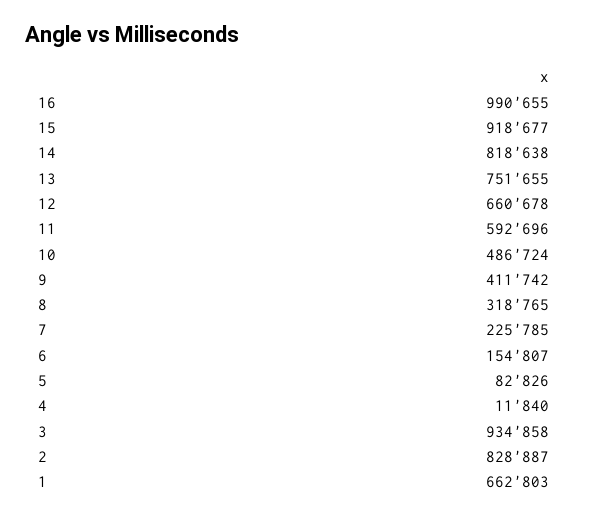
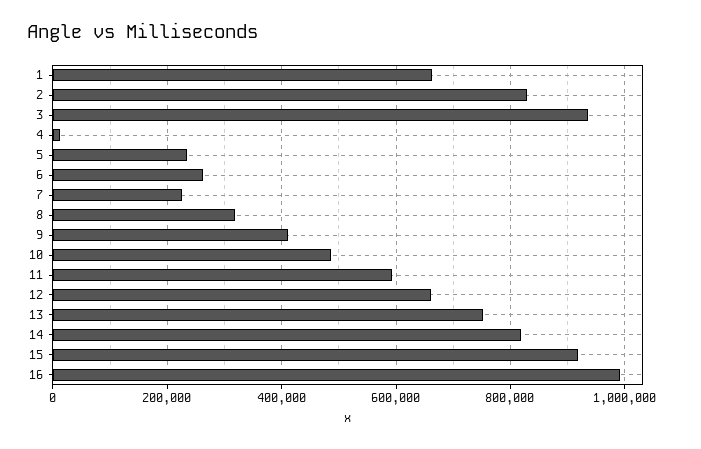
  {
    "16": 990655,
    "15": 918677,
    "14": 818638,
    "13": 751655,
    "12": 660678,
    "11": 592696,
    "10": 486724,
    "9": 411742,
    "8": 318765,
    "7": 225785,
-   "6": 154807,
+   "6": 260000,
-   "5": 82826,
+   "5": 240000,
    "4": 11840,
    "3": 934858,
    "2": 828887,
    "1": 662803
  }

